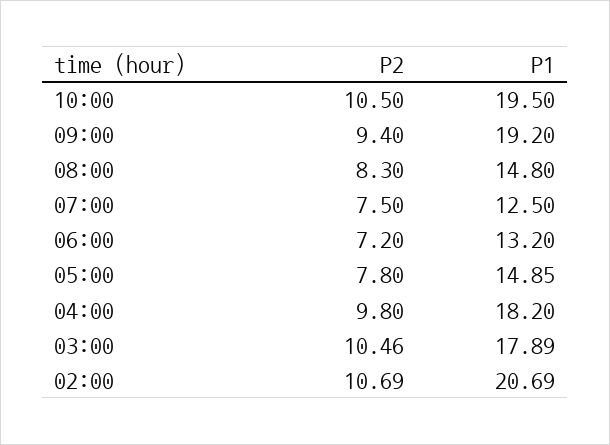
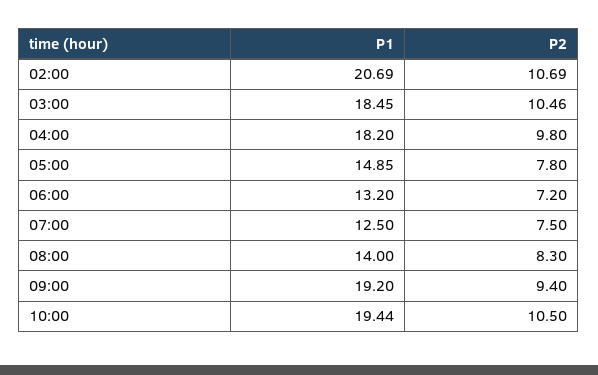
  {
    "P2": {
      "10:00": 10.5,
      "09:00": 9.4,
      "08:00": 8.3,
      "07:00": 7.5,
      "06:00": 7.2,
      "05:00": 7.8,
      "04:00": 9.8,
      "03:00": 10.46,
      "02:00": 10.69
    },
    "P1": {
-     "10:00": 19.5,
+     "10:00": 19.44,
      "09:00": 19.2,
-     "08:00": 14.8,
+     "08:00": 14,
      "07:00": 12.5,
      "06:00": 13.2,
      "05:00": 14.85,
      "04:00": 18.2,
-     "03:00": 17.89,
+     "03:00": 18.45,
      "02:00": 20.69
    }
  }

